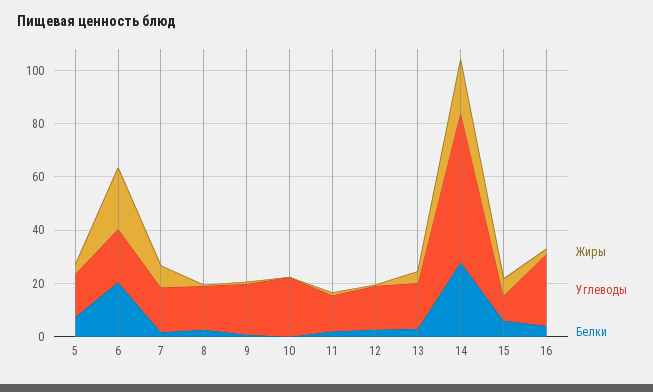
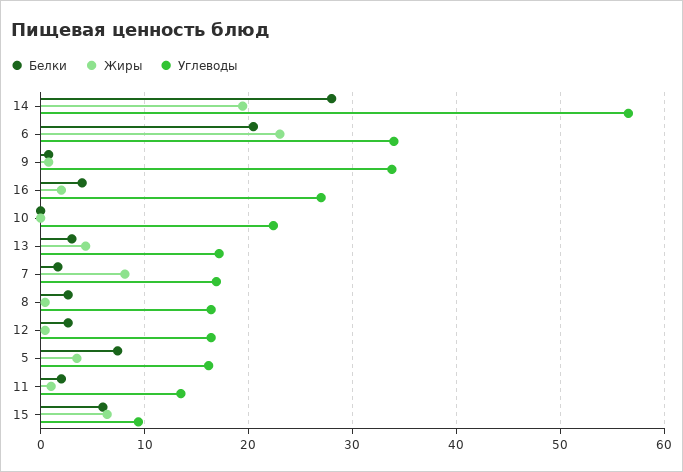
  {
    "Жиры": {
      "5": 4,
      "6": 23,
      "7": 8,
      "8": 0,
      "9": 1,
      "10": 0,
      "11": 1,
      "12": 0,
      "13": 4,
      "14": 19,
      "15": 6,
      "16": 2
    },
    "Углеводы": {
      "5": 16,
-     "6": 20,
+     "6": 34,
      "7": 17,
      "8": 16,
-     "9": 20,
+     "9": 34,
      "10": 22,
      "11": 14,
      "12": 16,
      "13": 17,
      "14": 57,
      "15": 9,
      "16": 27
    },
    "Белки": {
      "5": 7,
      "6": 20,
      "7": 2,
      "8": 3,
      "9": 1,
      "10": 0,
      "11": 2,
      "12": 3,
      "13": 3,
      "14": 28,
      "15": 6,
      "16": 4
    }
  }

